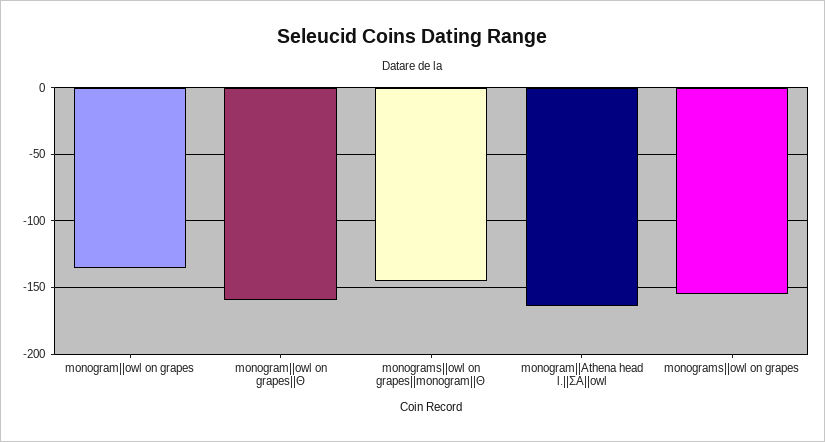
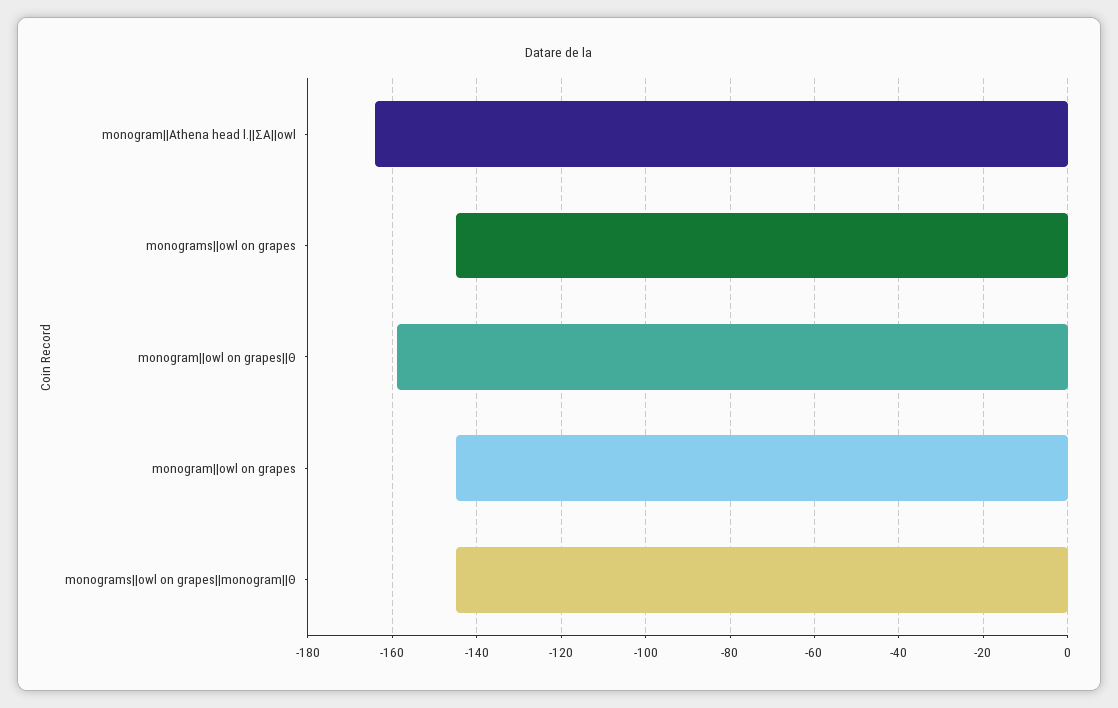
  {
-   "monogram||owl on grapes": -135,
+   "monogram||owl on grapes": -145,
    "monogram||owl on grapes||Θ": -160,
    "monograms||owl on grapes||monogram||Θ": -145,
    "monogram||Athena head l.||ΣΑ||owl": -165,
-   "monograms||owl on grapes": -155
+   "monograms||owl on grapes": -145
  }

